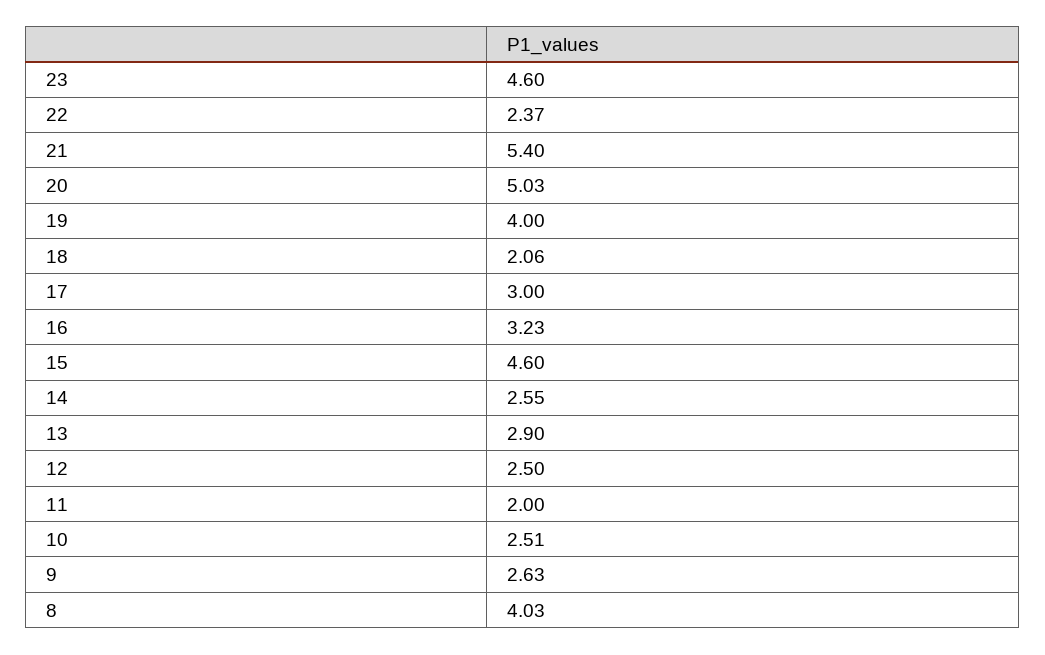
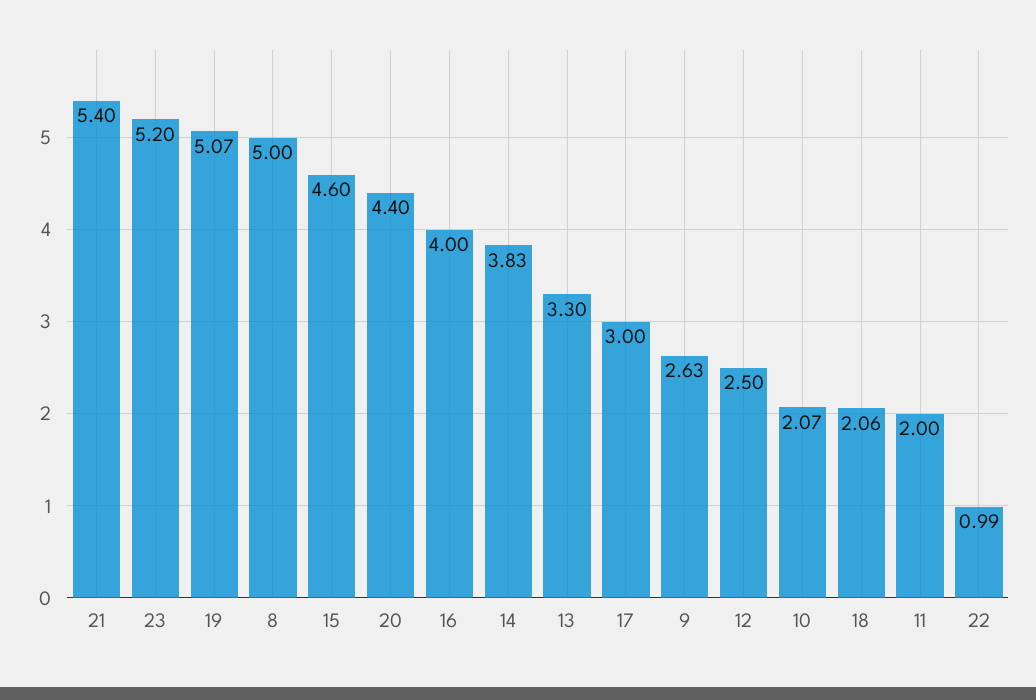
  {
-   "23": 4.6,
+   "23": 5.2,
-   "22": 2.37,
+   "22": 0.99,
    "21": 5.4,
-   "20": 5.03,
+   "20": 4.4,
-   "19": 4,
+   "19": 5.07,
    "18": 2.06,
    "17": 3,
-   "16": 3.23,
+   "16": 4,
    "15": 4.6,
-   "14": 2.55,
+   "14": 3.83,
-   "13": 2.9,
+   "13": 3.3,
    "12": 2.5,
    "11": 2,
-   "10": 2.51,
+   "10": 2.07,
    "9": 2.63,
-   "8": 4.03
+   "8": 5
  }

